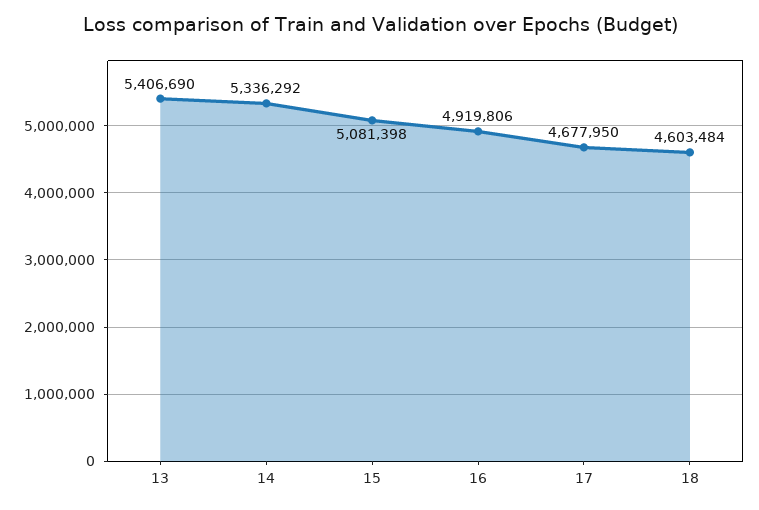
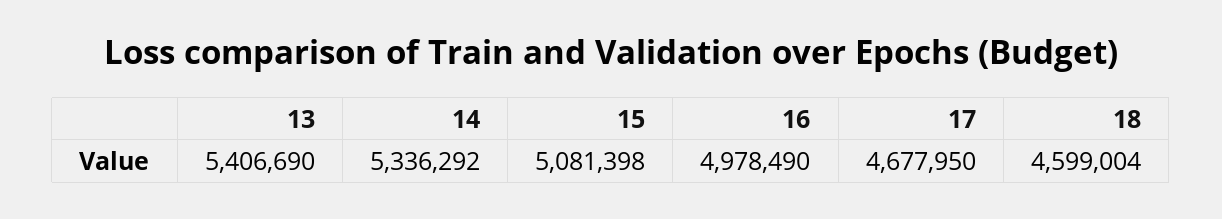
  {
    "13": 5406690,
    "14": 5336292,
    "15": 5081398,
-   "16": 4919806,
+   "16": 4978490,
    "17": 4677950,
-   "18": 4603484
+   "18": 4599004
  }

